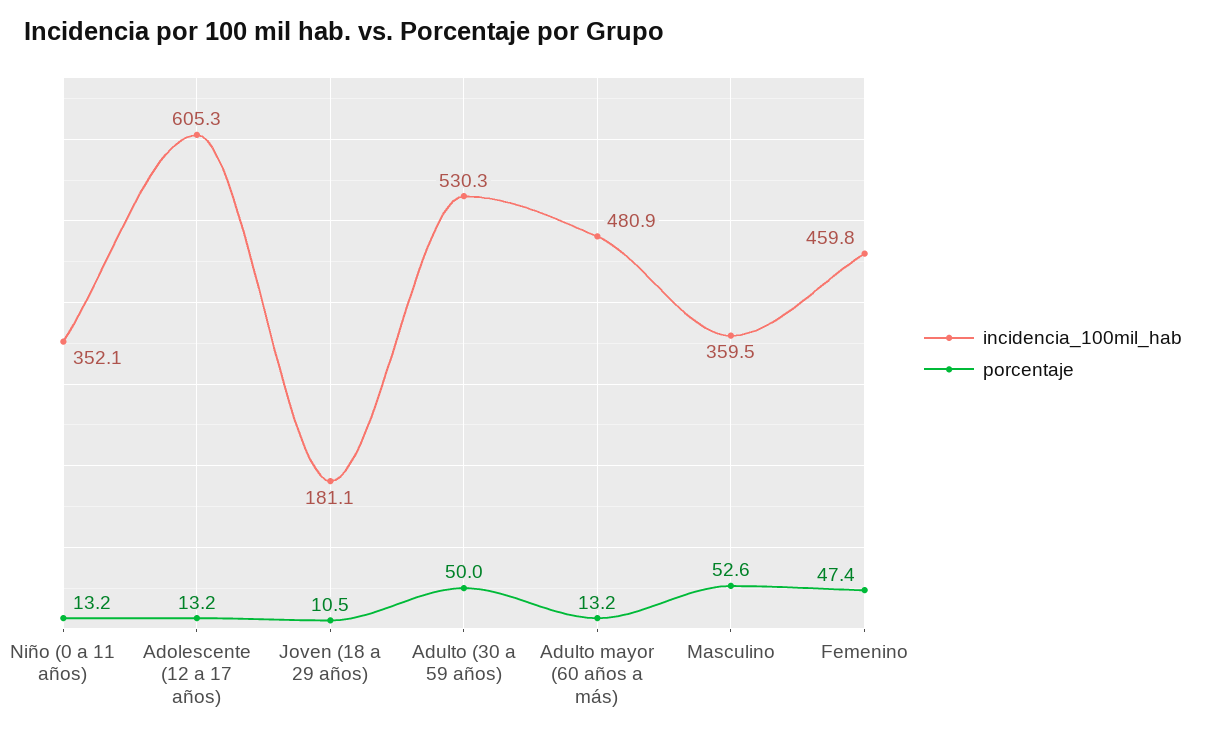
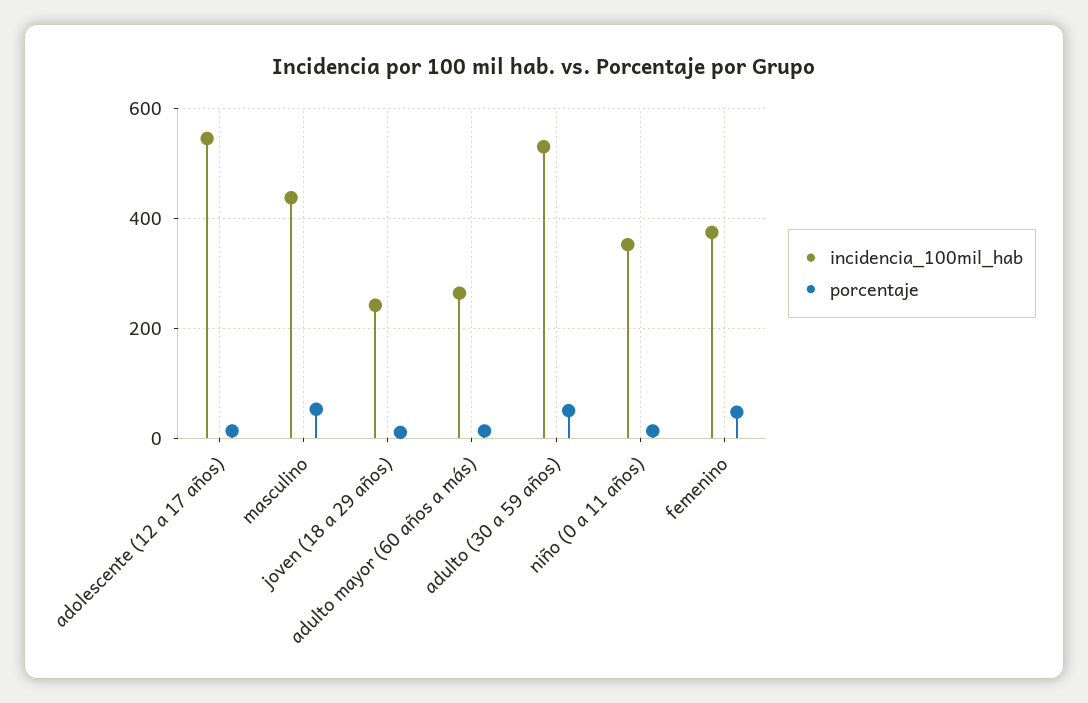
  {
    "incidencia_100mil_hab": {
      "Niño (0 a 11 años)": 352.1,
-     "Adolescente (12 a 17 años)": 605.3,
+     "Adolescente (12 a 17 años)": 540,
-     "Joven (18 a 29 años)": 181.1,
+     "Joven (18 a 29 años)": 240,
      "Adulto (30 a 59 años)": 530.3,
-     "Adulto mayor (60 años a más)": 480.9,
+     "Adulto mayor (60 años a más)": 260,
-     "Masculino": 359.5,
+     "Masculino": 440,
-     "Femenino": 459.8
+     "Femenino": 380
    },
    "porcentaje": {
      "Niño (0 a 11 años)": 13.2,
      "Adolescente (12 a 17 años)": 13.2,
      "Joven (18 a 29 años)": 10.5,
      "Adulto (30 a 59 años)": 50,
      "Adulto mayor (60 años a más)": 13.2,
      "Masculino": 52.6,
      "Femenino": 47.4
    }
  }

